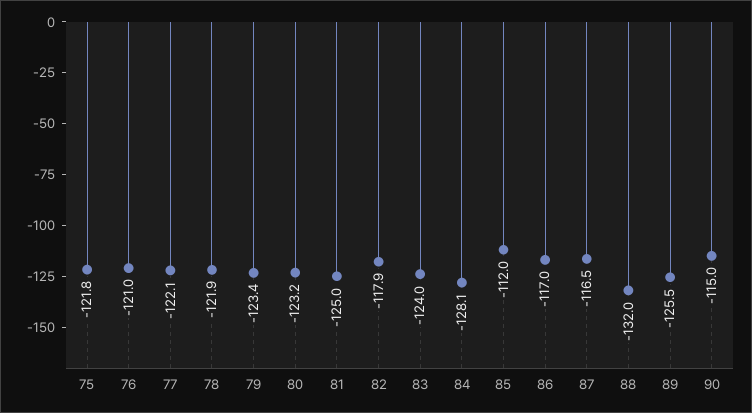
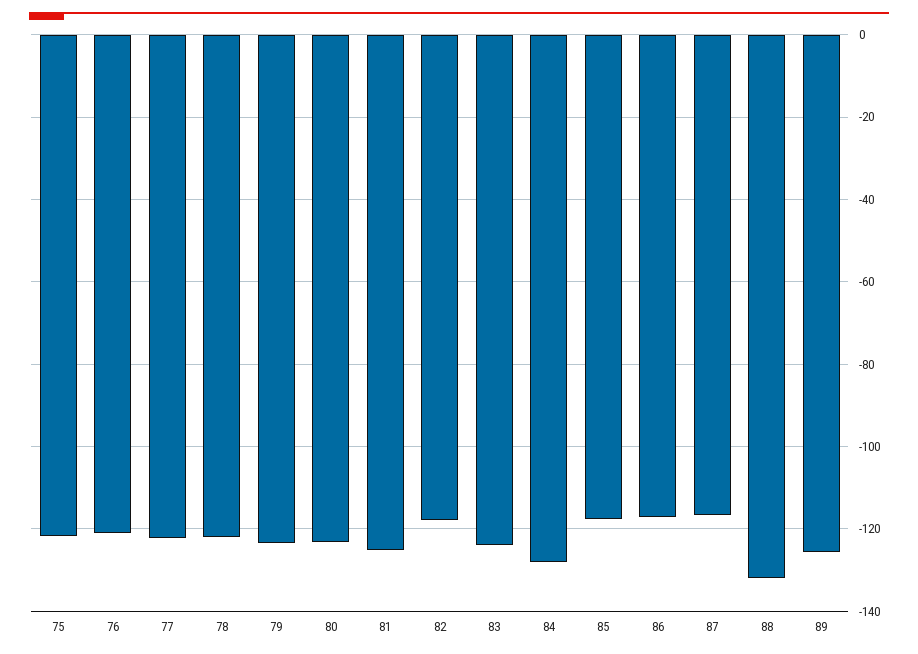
  {
    "75": -121.8,
    "76": -121,
    "77": -122.1,
    "78": -121.9,
    "79": -123.4,
    "80": -123.2,
    "81": -125,
    "82": -117.9,
    "83": -124,
    "84": -128.1,
-   "85": -112,
+   "85": -118,
    "86": -117,
    "87": -116.5,
    "88": -132,
-   "89": -125.5,
+   "89": -125.5
-   "90": -115
  }

